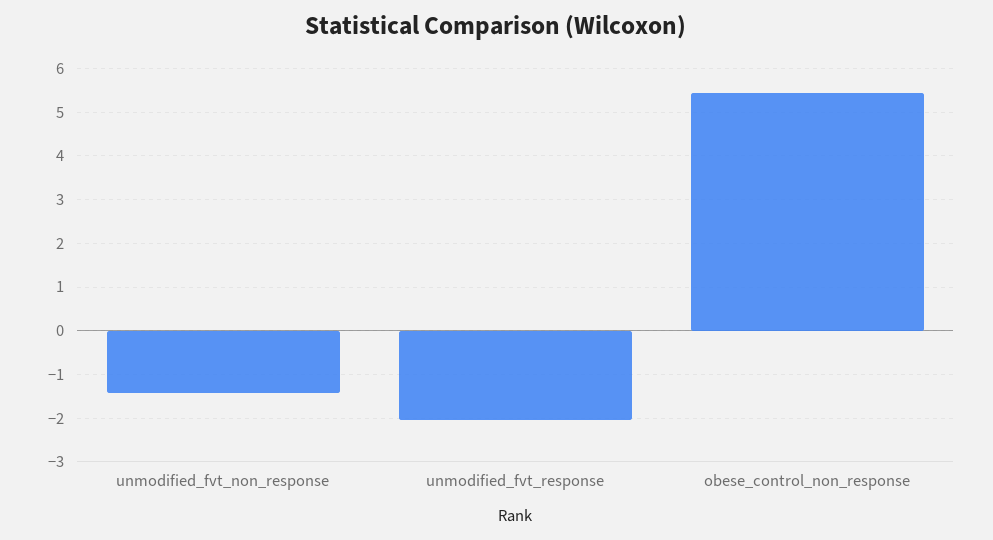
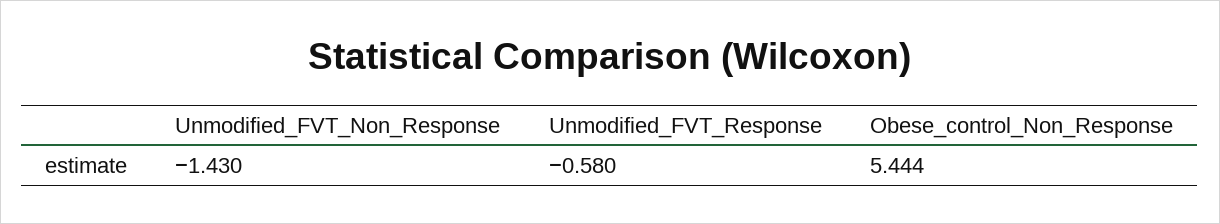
  {
    "unmodified_fvt_non_response": -1.43,
-   "unmodified_fvt_response": -2,
+   "unmodified_fvt_response": -0.58,
    "obese_control_non_response": 5.444
  }

